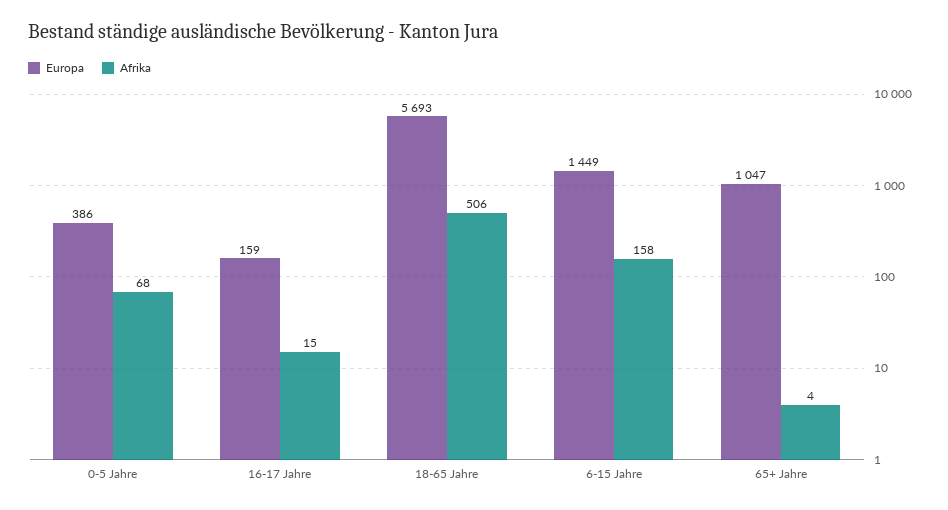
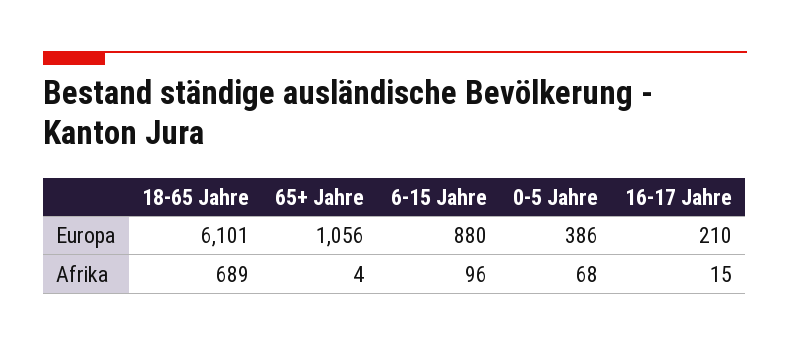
  {
    "Europa": {
      "0-5 Jahre": 386,
-     "16-17 Jahre": 159,
+     "16-17 Jahre": 210,
-     "18-65 Jahre": 5693,
+     "18-65 Jahre": 6101,
-     "6-15 Jahre": 1449,
+     "6-15 Jahre": 880,
-     "65+ Jahre": 1047
+     "65+ Jahre": 1056
    },
    "Afrika": {
      "0-5 Jahre": 68,
      "16-17 Jahre": 15,
-     "18-65 Jahre": 506,
+     "18-65 Jahre": 689,
-     "6-15 Jahre": 158,
+     "6-15 Jahre": 96,
      "65+ Jahre": 4
    }
  }

